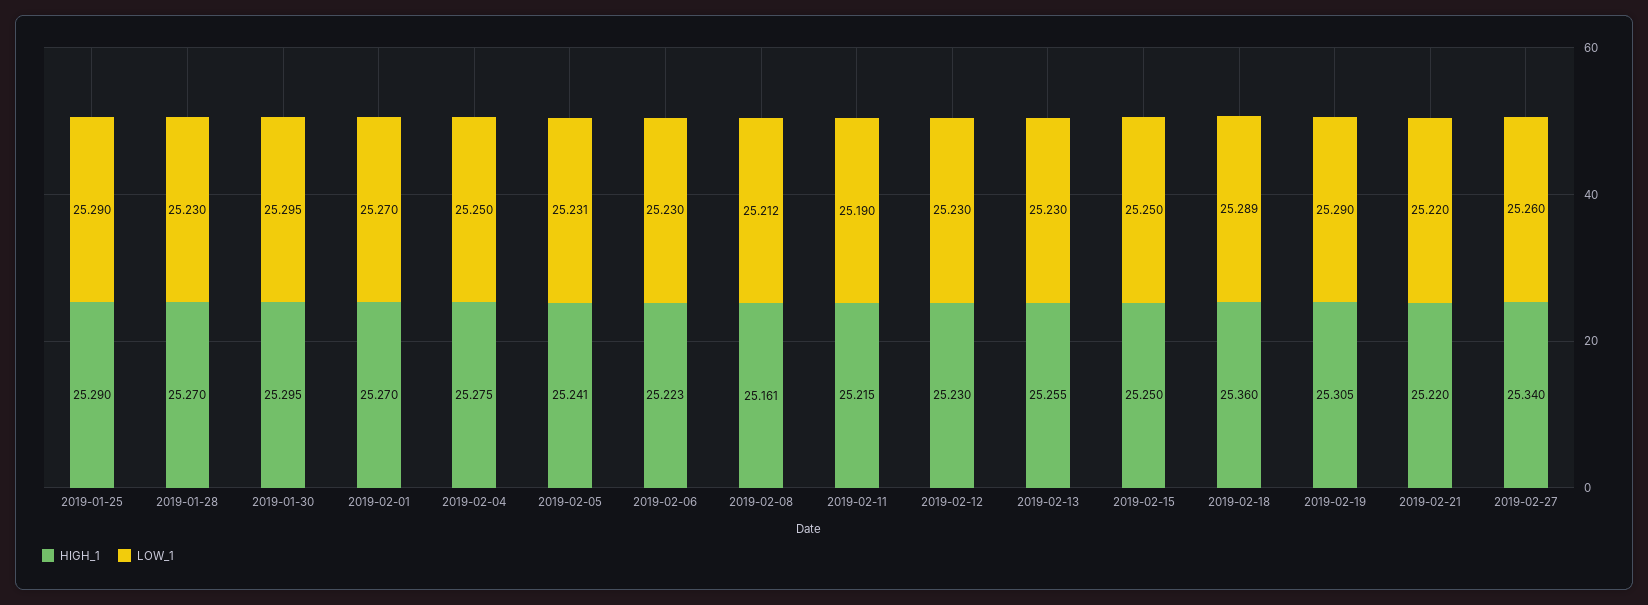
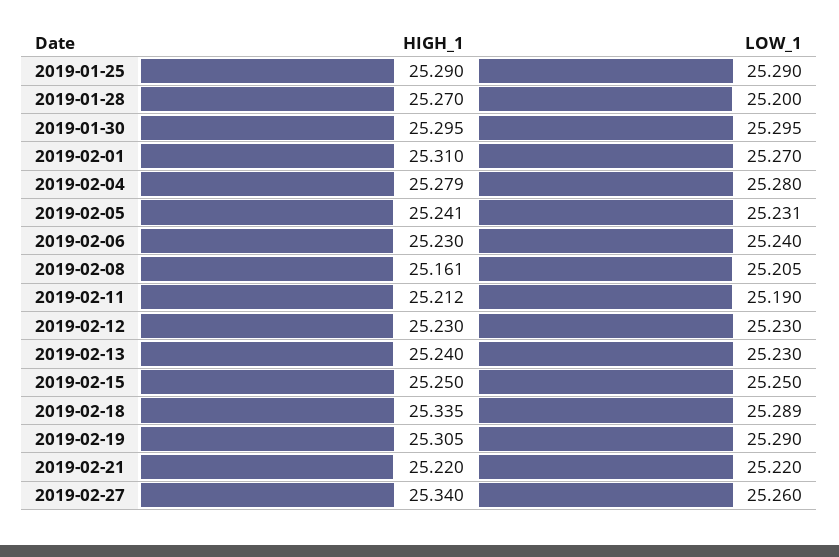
  {
    "HIGH_1": {
      "2019-01-25": 25.29,
      "2019-01-28": 25.27,
      "2019-01-30": 25.295,
-     "2019-02-01": 25.27,
+     "2019-02-01": 25.31,
-     "2019-02-04": 25.275,
+     "2019-02-04": 25.279,
      "2019-02-05": 25.241,
-     "2019-02-06": 25.223,
+     "2019-02-06": 25.23,
      "2019-02-08": 25.161,
-     "2019-02-11": 25.215,
+     "2019-02-11": 25.212,
      "2019-02-12": 25.23,
-     "2019-02-13": 25.255,
+     "2019-02-13": 25.24,
      "2019-02-15": 25.25,
-     "2019-02-18": 25.36,
+     "2019-02-18": 25.335,
      "2019-02-19": 25.305,
      "2019-02-21": 25.22,
      "2019-02-27": 25.34
    },
    "LOW_1": {
      "2019-01-25": 25.29,
-     "2019-01-28": 25.23,
+     "2019-01-28": 25.2,
      "2019-01-30": 25.295,
      "2019-02-01": 25.27,
-     "2019-02-04": 25.25,
+     "2019-02-04": 25.28,
      "2019-02-05": 25.231,
-     "2019-02-06": 25.23,
+     "2019-02-06": 25.24,
-     "2019-02-08": 25.212,
+     "2019-02-08": 25.205,
      "2019-02-11": 25.19,
      "2019-02-12": 25.23,
      "2019-02-13": 25.23,
      "2019-02-15": 25.25,
      "2019-02-18": 25.289,
      "2019-02-19": 25.29,
      "2019-02-21": 25.22,
      "2019-02-27": 25.26
    }
  }

